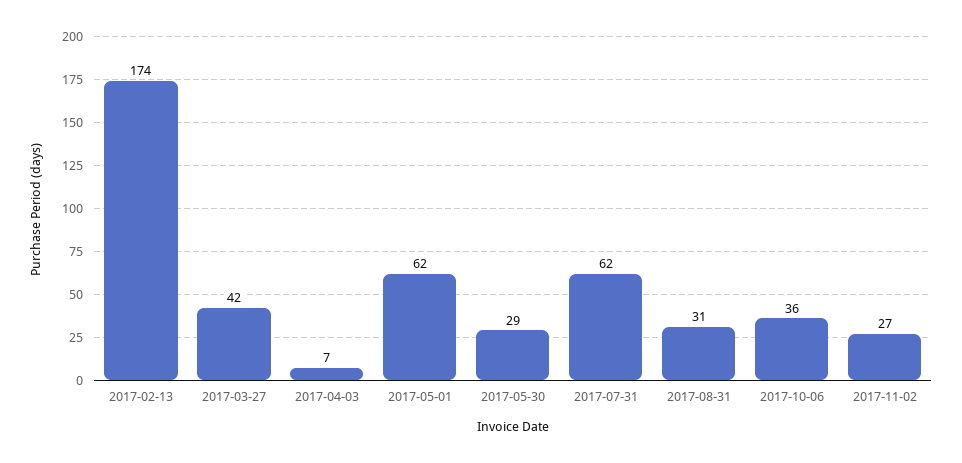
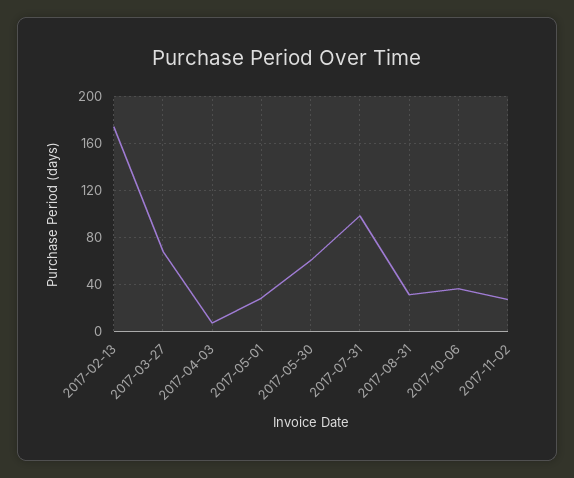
  {
    "2017-02-13": 174,
-   "2017-03-27": 42,
+   "2017-03-27": 70,
    "2017-04-03": 7,
-   "2017-05-01": 62,
+   "2017-05-01": 30,
-   "2017-05-30": 29,
+   "2017-05-30": 60,
-   "2017-07-31": 62,
+   "2017-07-31": 100,
    "2017-08-31": 31,
    "2017-10-06": 36,
    "2017-11-02": 27
  }

